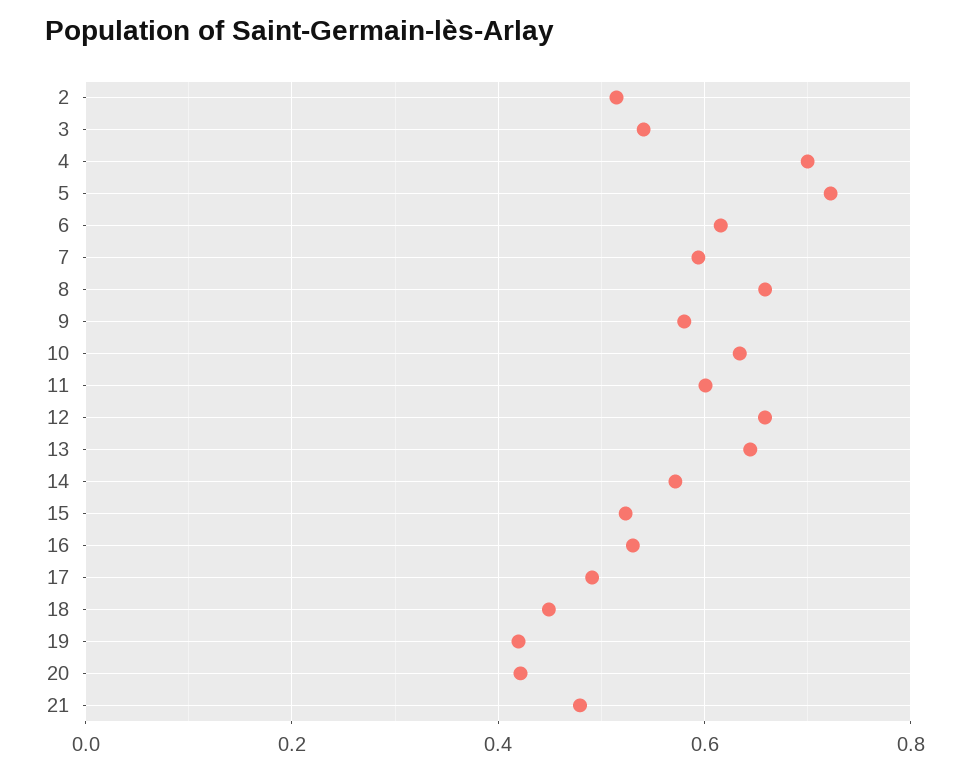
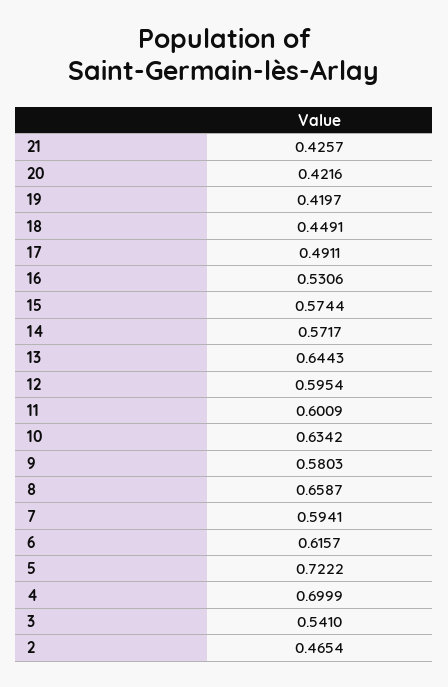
  {
-   "2": 0.52,
+   "2": 0.4654,
    "3": 0.541,
    "4": 0.6999,
    "5": 0.7222,
    "6": 0.6157,
    "7": 0.5941,
    "8": 0.6587,
    "9": 0.5803,
    "10": 0.6342,
    "11": 0.6009,
-   "12": 0.66,
+   "12": 0.5954,
    "13": 0.6443,
    "14": 0.5717,
-   "15": 0.52,
+   "15": 0.5744,
    "16": 0.5306,
    "17": 0.4911,
    "18": 0.4491,
    "19": 0.4197,
    "20": 0.4216,
-   "21": 0.48
+   "21": 0.4257
  }

